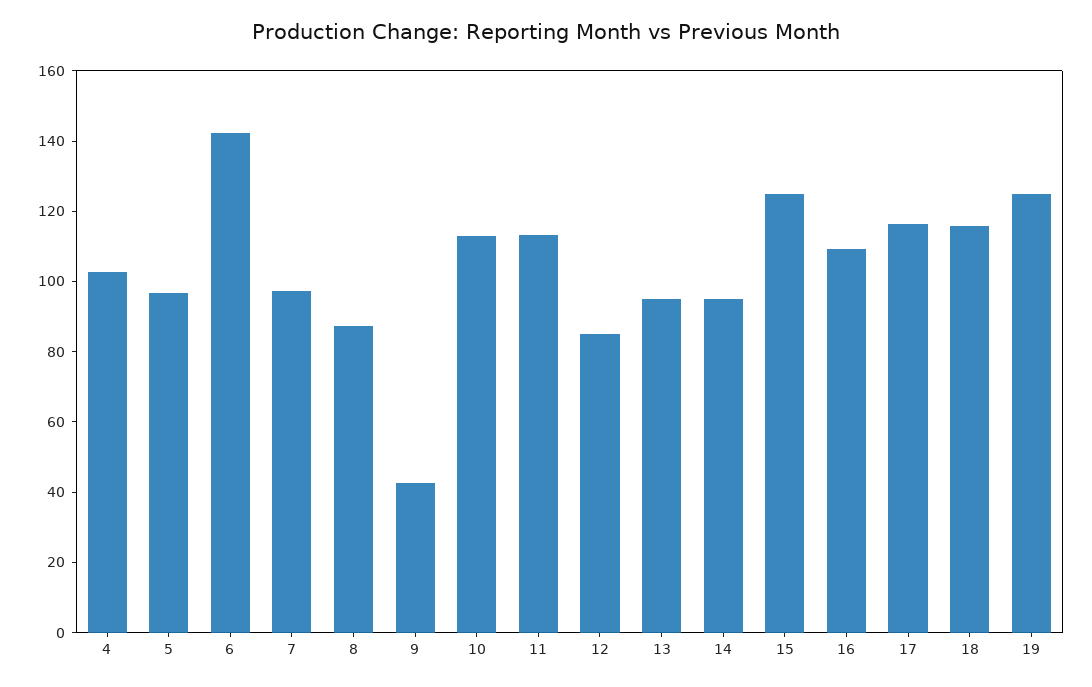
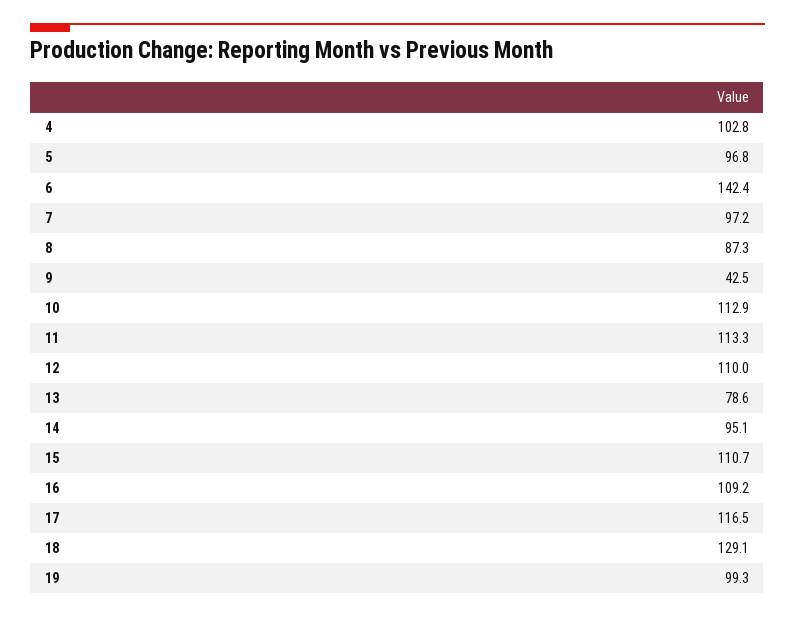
  {
    "4": 102.8,
    "5": 96.8,
    "6": 142.4,
    "7": 97.2,
    "8": 87.3,
    "9": 42.5,
    "10": 112.9,
    "11": 113.3,
-   "12": 85,
+   "12": 110,
-   "13": 95,
+   "13": 78.6,
    "14": 95.1,
-   "15": 125,
+   "15": 110.7,
    "16": 109.2,
    "17": 116.5,
-   "18": 115,
+   "18": 129.1,
-   "19": 125
+   "19": 99.3
  }

